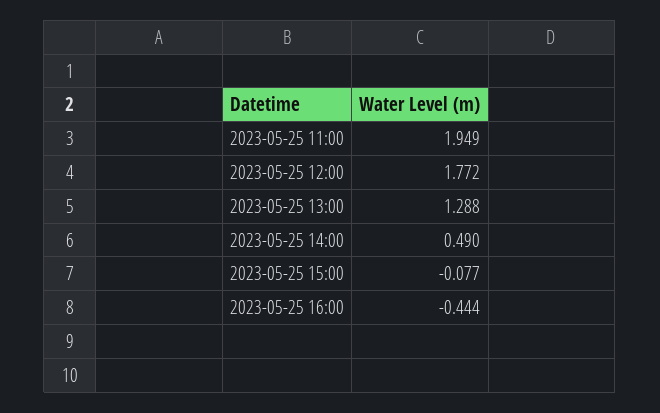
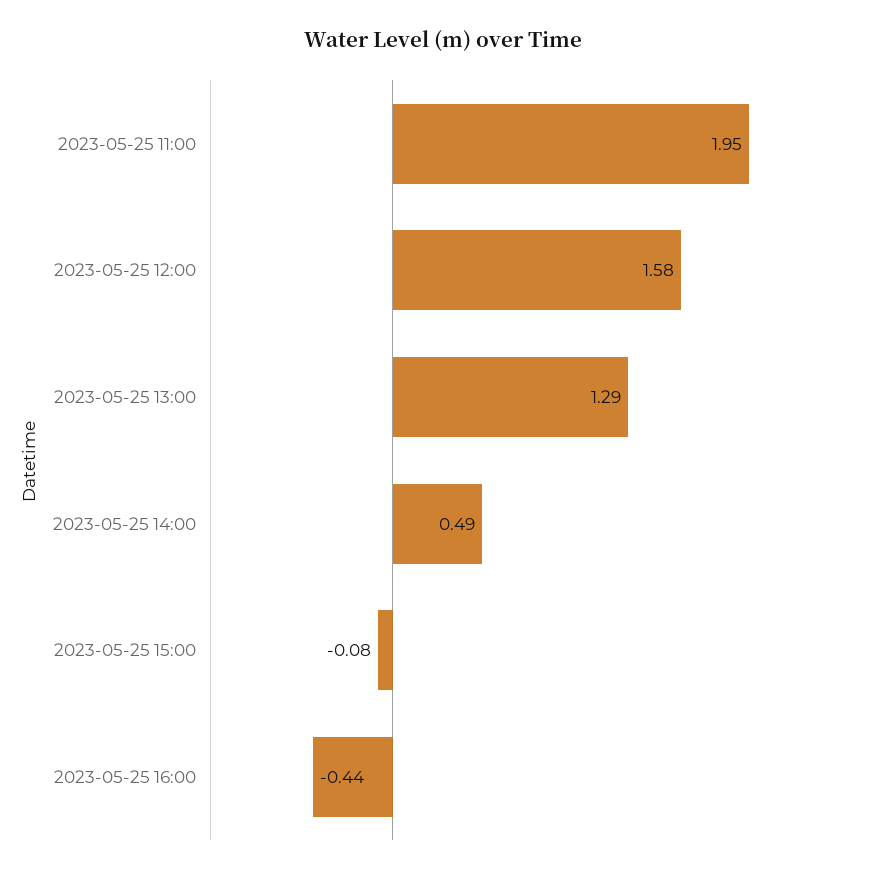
  {
    "2023-05-25 11:00": 1.949,
-   "2023-05-25 12:00": 1.772,
+   "2023-05-25 12:00": 1.58,
    "2023-05-25 13:00": 1.288,
    "2023-05-25 14:00": 0.49,
    "2023-05-25 15:00": -0.077,
    "2023-05-25 16:00": -0.444
  }

